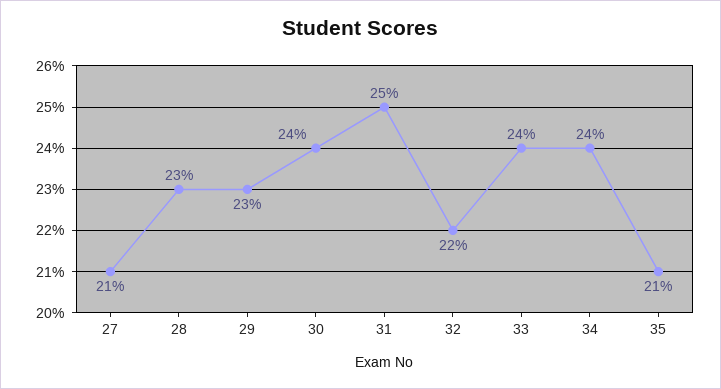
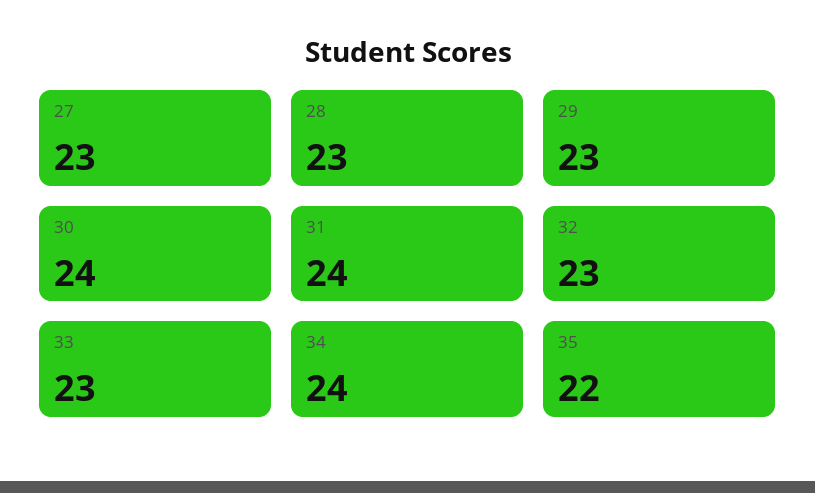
  {
-   "27": 21,
+   "27": 23,
    "28": 23,
    "29": 23,
    "30": 24,
-   "31": 25,
+   "31": 24,
-   "32": 22,
+   "32": 23,
-   "33": 24,
+   "33": 23,
    "34": 24,
-   "35": 21
+   "35": 22
  }

